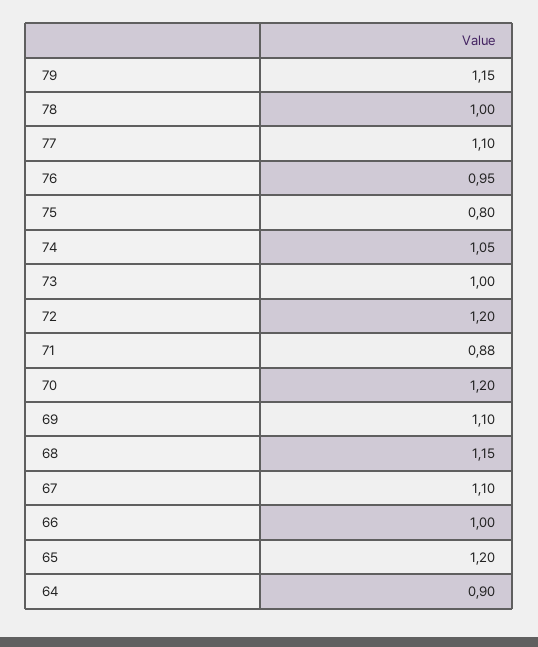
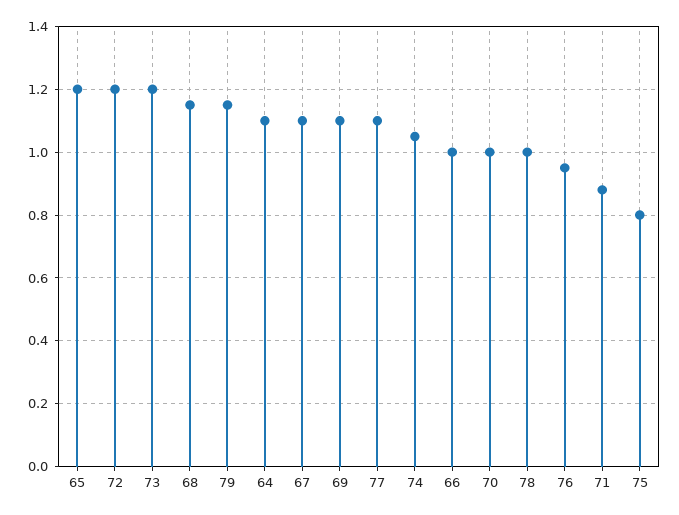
  {
    "79": 1.15,
    "78": 1,
    "77": 1.1,
    "76": 0.95,
    "75": 0.8,
    "74": 1.05,
-   "73": 1,
+   "73": 1.2,
    "72": 1.2,
    "71": 0.88,
-   "70": 1.2,
+   "70": 1,
    "69": 1.1,
    "68": 1.15,
    "67": 1.1,
    "66": 1,
    "65": 1.2,
-   "64": 0.9
+   "64": 1.1
  }

